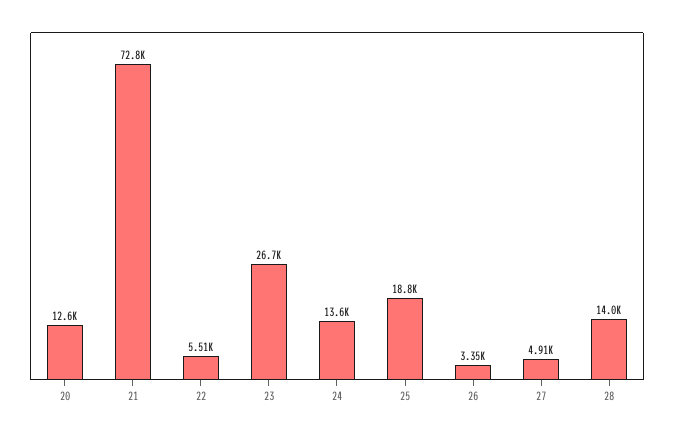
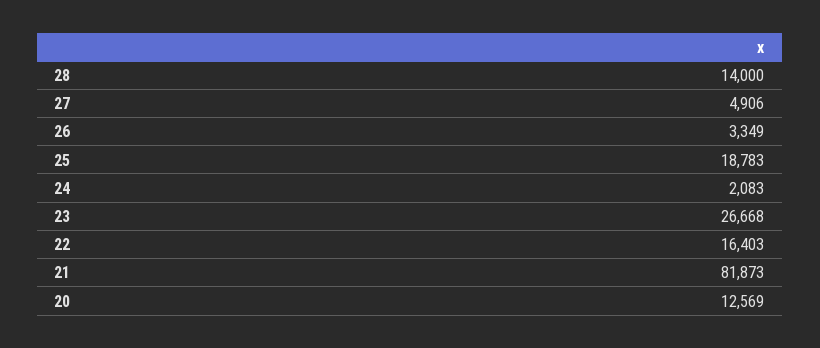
  {
    "20": 12569,
-   "21": 72800,
+   "21": 81873,
-   "22": 5510,
+   "22": 16403,
    "23": 26668,
-   "24": 13600,
+   "24": 2083,
    "25": 18783,
    "26": 3349,
    "27": 4906,
    "28": 14000
  }

